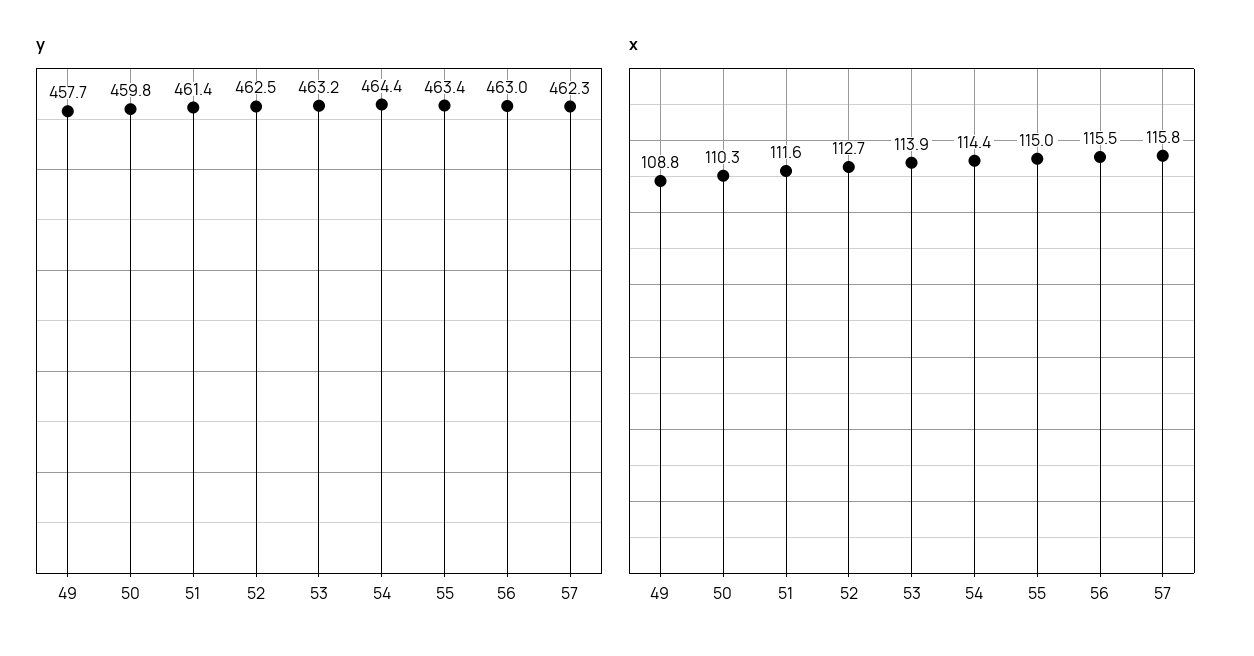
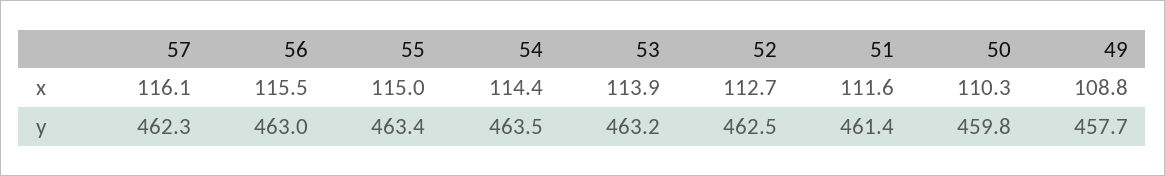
  {
    "y": {
      "49": 457.7,
      "50": 459.8,
      "51": 461.4,
      "52": 462.5,
      "53": 463.2,
-     "54": 464.4,
+     "54": 463.5,
      "55": 463.4,
      "56": 463,
      "57": 462.3
    },
    "x": {
      "49": 108.8,
      "50": 110.3,
      "51": 111.6,
      "52": 112.7,
      "53": 113.9,
      "54": 114.4,
      "55": 115,
      "56": 115.5,
-     "57": 115.8
+     "57": 116.1
    }
  }

